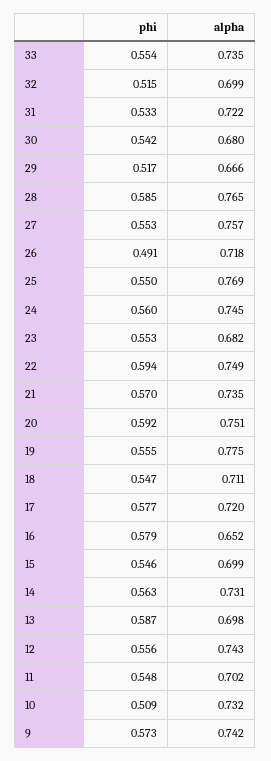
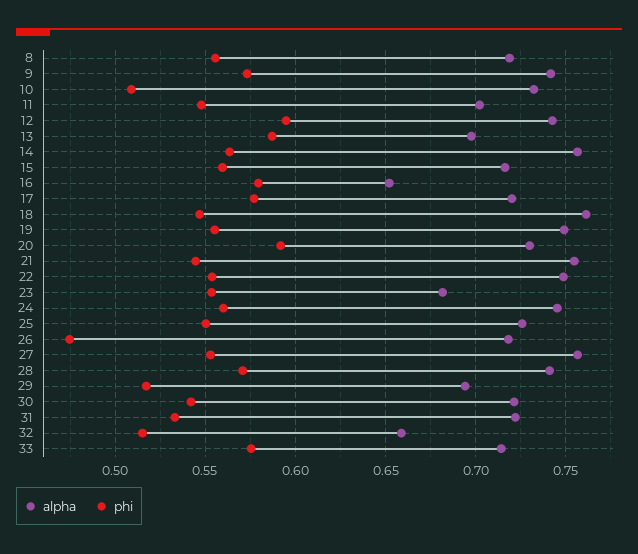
  {
    "phi": {
-     "33": 0.554,
+     "33": 0.575,
      "32": 0.515,
      "31": 0.533,
      "30": 0.542,
      "29": 0.517,
-     "28": 0.585,
+     "28": 0.57,
      "27": 0.553,
-     "26": 0.491,
+     "26": 0.475,
      "25": 0.55,
      "24": 0.56,
      "23": 0.553,
-     "22": 0.594,
+     "22": 0.555,
-     "21": 0.57,
+     "21": 0.545,
      "20": 0.592,
      "19": 0.555,
      "18": 0.547,
      "17": 0.577,
      "16": 0.579,
-     "15": 0.546,
+     "15": 0.56,
      "14": 0.563,
      "13": 0.587,
-     "12": 0.556,
+     "12": 0.595,
      "11": 0.548,
      "10": 0.509,
-     "9": 0.573
+     "9": 0.573,
+     "8": 0.555
    },
    "alpha": {
-     "33": 0.735,
+     "33": 0.715,
-     "32": 0.699,
+     "32": 0.66,
      "31": 0.722,
-     "30": 0.68,
+     "30": 0.72,
-     "29": 0.666,
+     "29": 0.695,
-     "28": 0.765,
+     "28": 0.74,
      "27": 0.757,
      "26": 0.718,
-     "25": 0.769,
+     "25": 0.725,
      "24": 0.745,
      "23": 0.682,
      "22": 0.749,
-     "21": 0.735,
+     "21": 0.755,
-     "20": 0.751,
+     "20": 0.73,
-     "19": 0.775,
+     "19": 0.75,
-     "18": 0.711,
+     "18": 0.76,
      "17": 0.72,
      "16": 0.652,
-     "15": 0.699,
+     "15": 0.715,
-     "14": 0.731,
+     "14": 0.755,
      "13": 0.698,
      "12": 0.743,
      "11": 0.702,
      "10": 0.732,
-     "9": 0.742
+     "9": 0.742,
+     "8": 0.72
    }
  }

